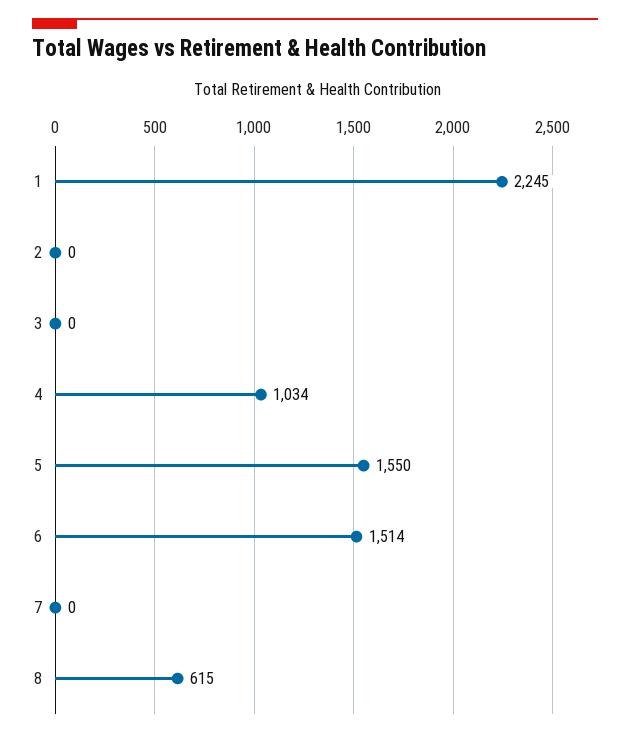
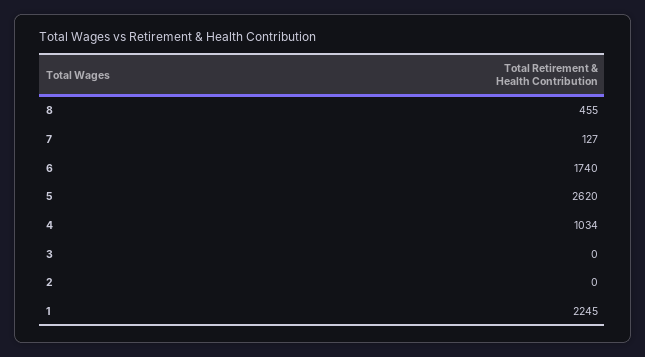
  {
    "1": 2245,
    "2": 0,
    "3": 0,
    "4": 1034,
-   "5": 1550,
+   "5": 2620,
-   "6": 1514,
+   "6": 1740,
-   "7": 0,
+   "7": 127,
-   "8": 615
+   "8": 455
  }

